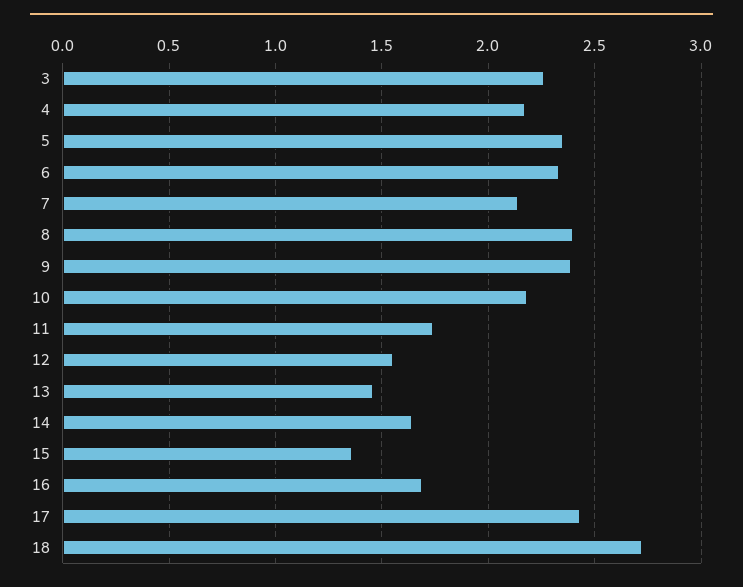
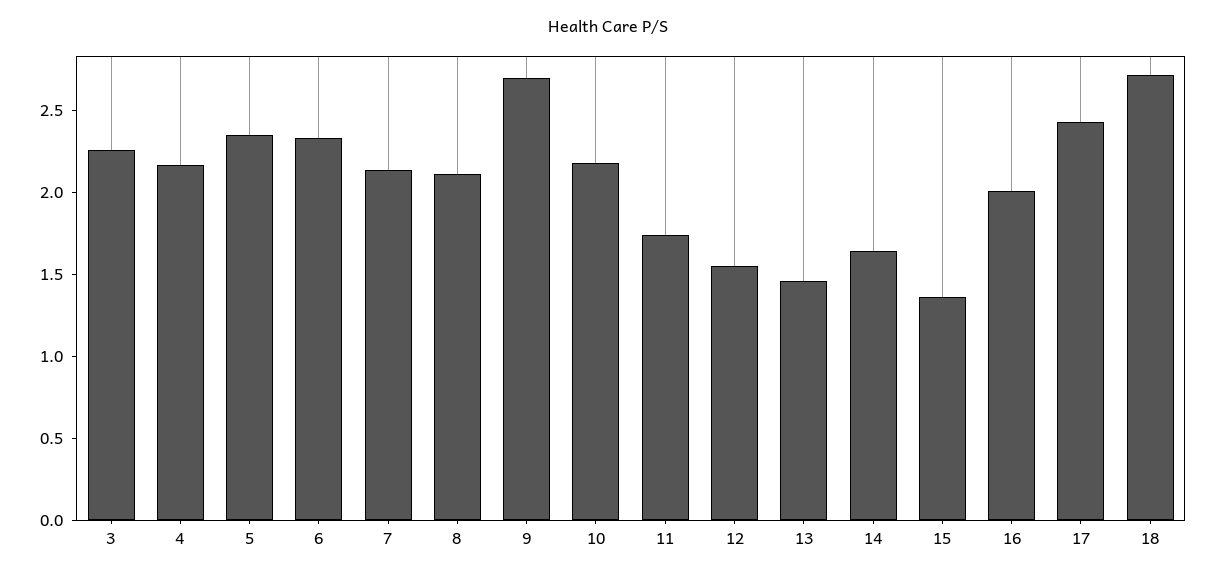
  {
    "3": 2.25,
    "4": 2.15,
    "5": 2.35,
    "6": 2.35,
    "7": 2.15,
-   "8": 2.4,
+   "8": 2.1,
-   "9": 2.4,
+   "9": 2.7,
    "10": 2.2,
    "11": 1.75,
    "12": 1.55,
    "13": 1.45,
    "14": 1.65,
    "15": 1.35,
-   "16": 1.7,
+   "16": 2,
    "17": 2.45,
    "18": 2.7
  }

